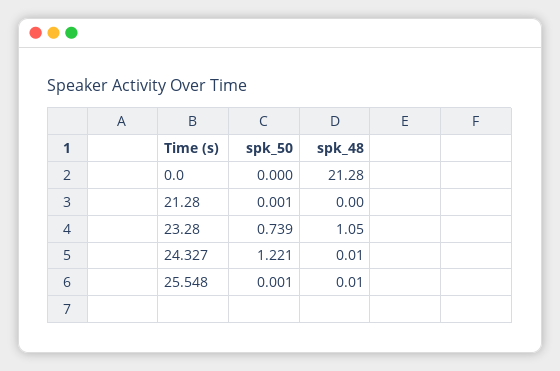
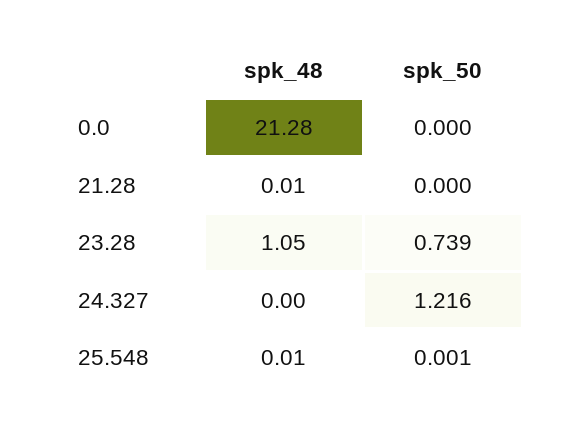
  {
    "spk_50": {
      "0.0": 0,
-     "21.28": 0.001,
+     "21.28": 0,
      "23.28": 0.739,
-     "24.327": 1.221,
+     "24.327": 1.216,
      "25.548": 0.001
    },
    "spk_48": {
      "0.0": 21.28,
-     "21.28": 0,
+     "21.28": 0.01,
      "23.28": 1.05,
-     "24.327": 0.01,
+     "24.327": 0,
      "25.548": 0.01
    }
  }

